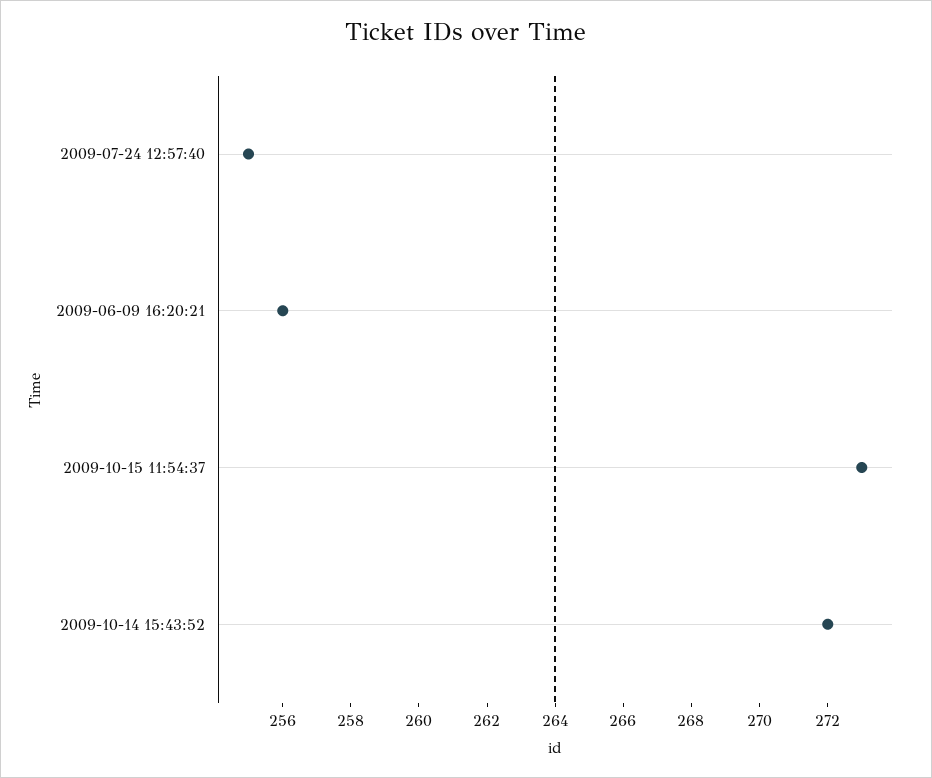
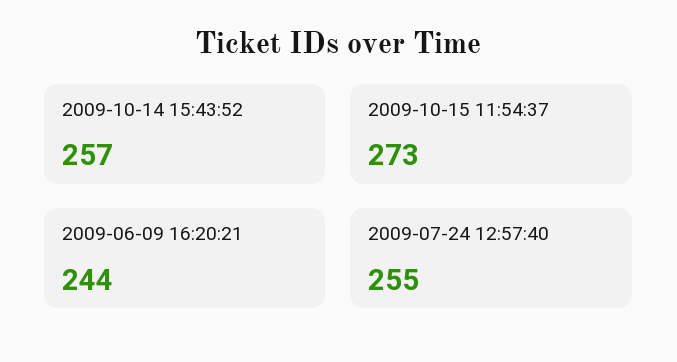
  {
    "2009-07-24 12:57:40": 255,
-   "2009-06-09 16:20:21": 256,
+   "2009-06-09 16:20:21": 244,
    "2009-10-15 11:54:37": 273,
-   "2009-10-14 15:43:52": 272
+   "2009-10-14 15:43:52": 257
  }

